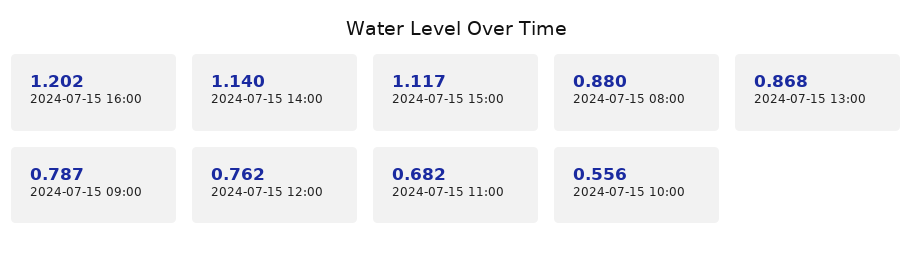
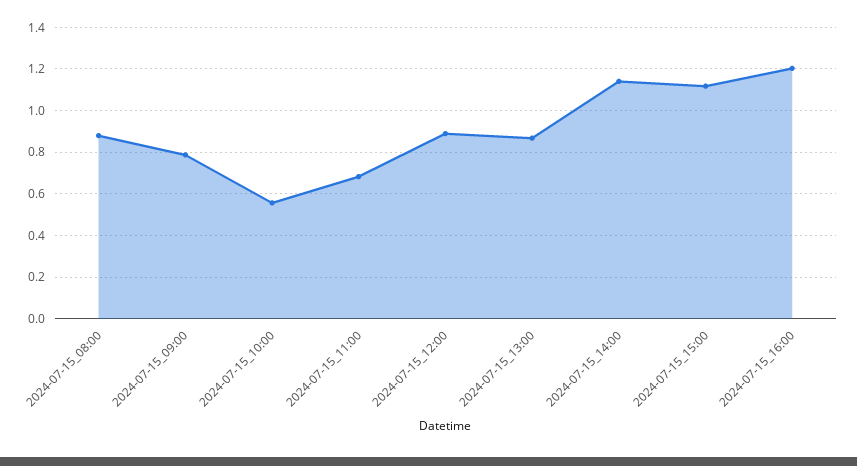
  {
    "2024-07-15 16:00": 1.202,
    "2024-07-15 14:00": 1.14,
    "2024-07-15 15:00": 1.117,
    "2024-07-15 08:00": 0.88,
    "2024-07-15 13:00": 0.868,
    "2024-07-15 09:00": 0.787,
-   "2024-07-15 12:00": 0.762,
+   "2024-07-15 12:00": 0.9,
    "2024-07-15 11:00": 0.682,
    "2024-07-15 10:00": 0.556
  }

